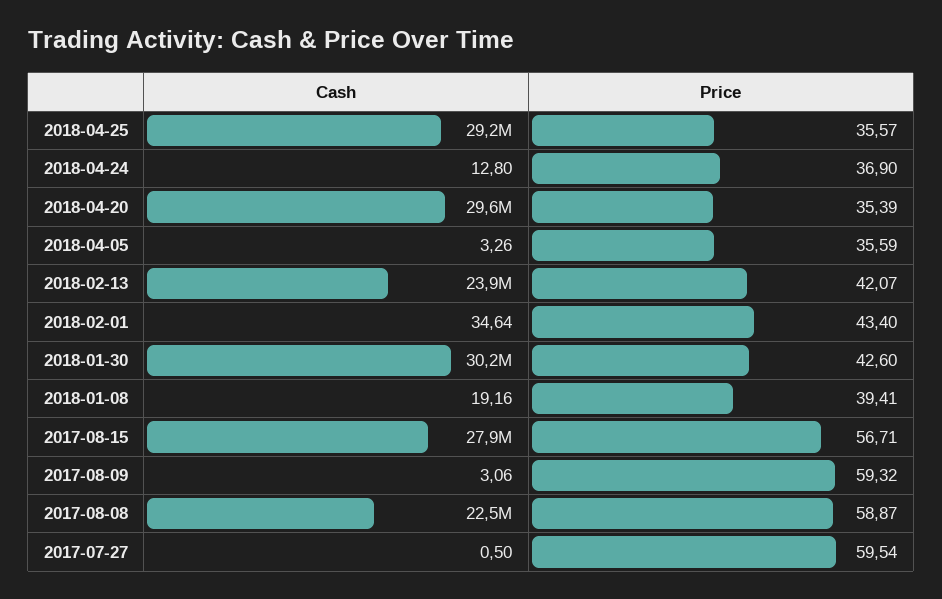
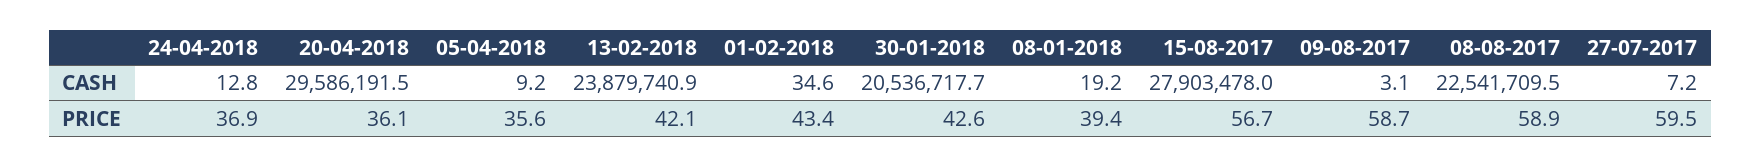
  {
    "Cash": {
-     "2018-04-25": 29200000,
      "2018-04-24": 12.8,
      "2018-04-20": 29586191.5,
-     "2018-04-05": 3.26,
+     "2018-04-05": 9.2,
      "2018-02-13": 23879740.9,
      "2018-02-01": 34.64,
-     "2018-01-30": 30200000,
+     "2018-01-30": 20536717.7,
      "2018-01-08": 19.16,
      "2017-08-15": 27903478,
      "2017-08-09": 3.06,
      "2017-08-08": 22541709.5,
-     "2017-07-27": 0.5
+     "2017-07-27": 7.2
    },
    "Price": {
-     "2018-04-25": 35.57,
      "2018-04-24": 36.9,
-     "2018-04-20": 35.39,
+     "2018-04-20": 36.1,
      "2018-04-05": 35.59,
      "2018-02-13": 42.07,
      "2018-02-01": 43.4,
      "2018-01-30": 42.6,
      "2018-01-08": 39.41,
      "2017-08-15": 56.71,
-     "2017-08-09": 59.32,
+     "2017-08-09": 58.7,
      "2017-08-08": 58.87,
      "2017-07-27": 59.54
    }
  }

